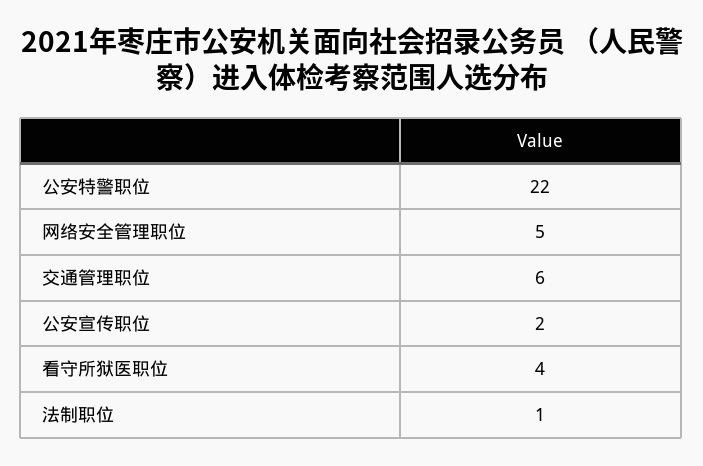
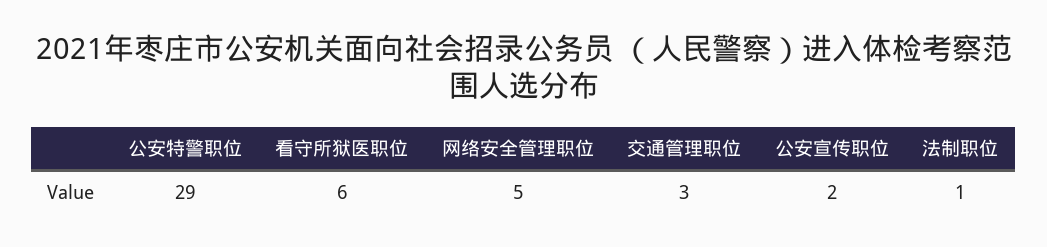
  {
-   "公安特警职位": 22,
+   "公安特警职位": 29,
    "网络安全管理职位": 5,
-   "交通管理职位": 6,
+   "交通管理职位": 3,
    "公安宣传职位": 2,
-   "看守所狱医职位": 4,
+   "看守所狱医职位": 6,
    "法制职位": 1
  }

